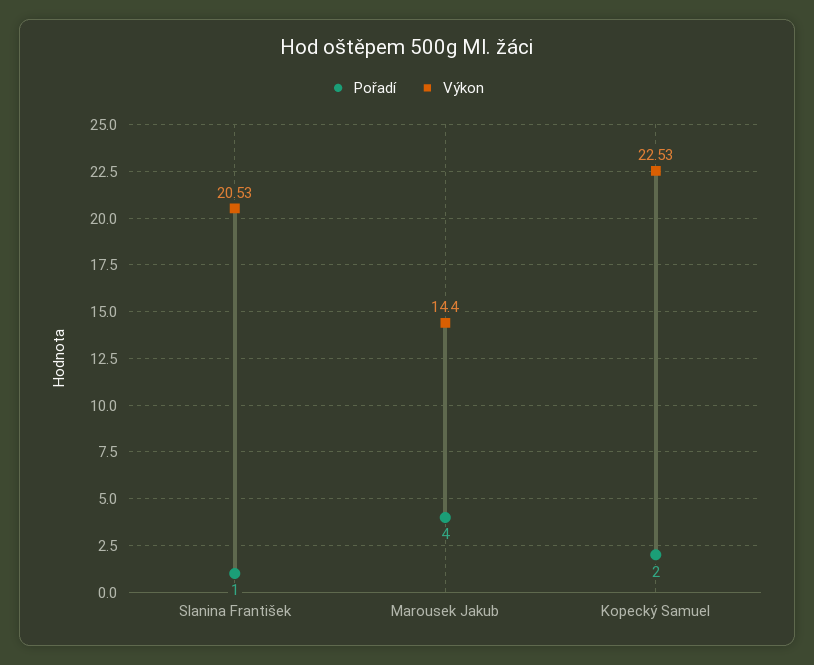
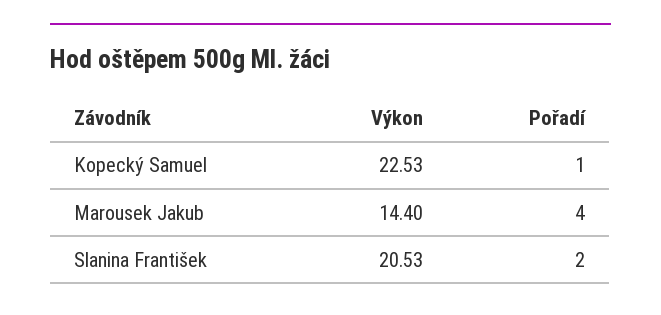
  {
    "Pořadí": {
-     "Slanina František": 1,
+     "Slanina František": 2,
      "Marousek Jakub": 4,
-     "Kopecký Samuel": 2
+     "Kopecký Samuel": 1
    },
    "Výkon": {
      "Slanina František": 20.53,
      "Marousek Jakub": 14.4,
      "Kopecký Samuel": 22.53
    }
  }

